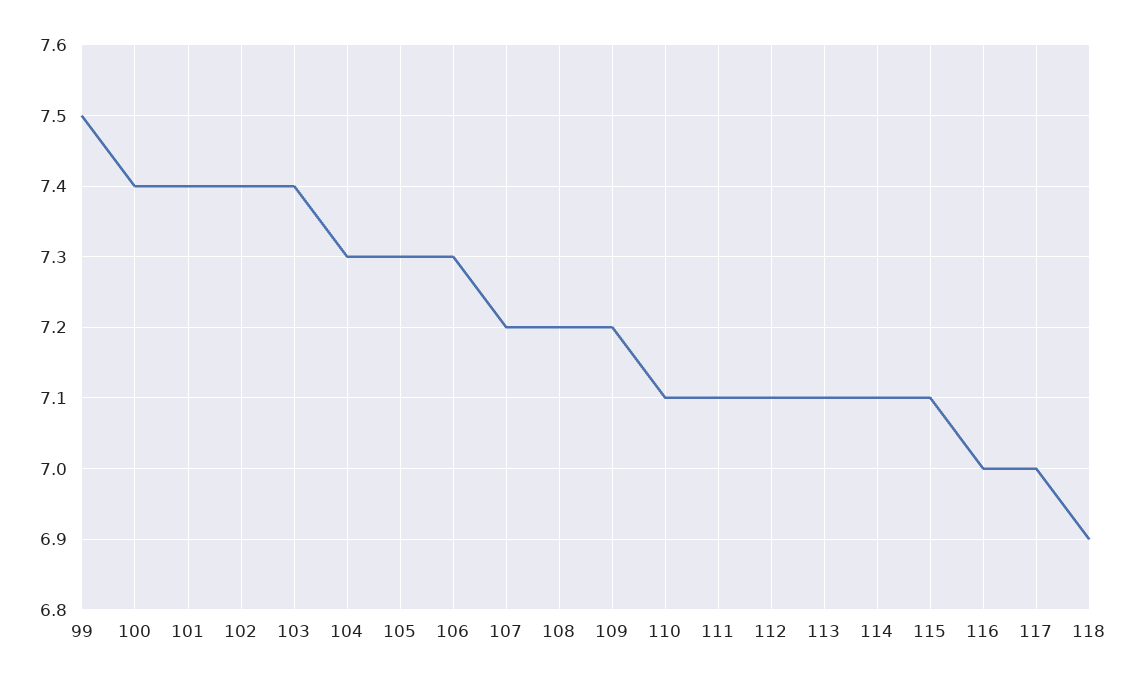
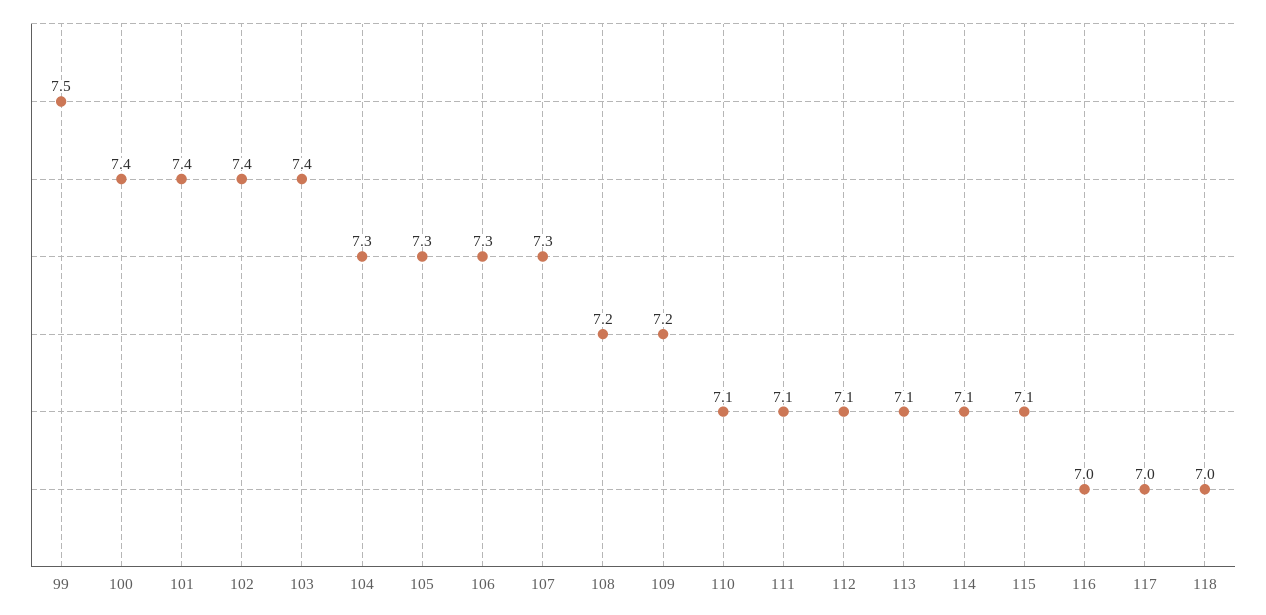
  {
    "99": 7.5,
    "100": 7.4,
    "101": 7.4,
    "102": 7.4,
    "103": 7.4,
    "104": 7.3,
    "105": 7.3,
    "106": 7.3,
-   "107": 7.2,
+   "107": 7.3,
    "108": 7.2,
    "109": 7.2,
    "110": 7.1,
    "111": 7.1,
    "112": 7.1,
    "113": 7.1,
    "114": 7.1,
    "115": 7.1,
    "116": 7,
    "117": 7,
-   "118": 6.9
+   "118": 7
  }

